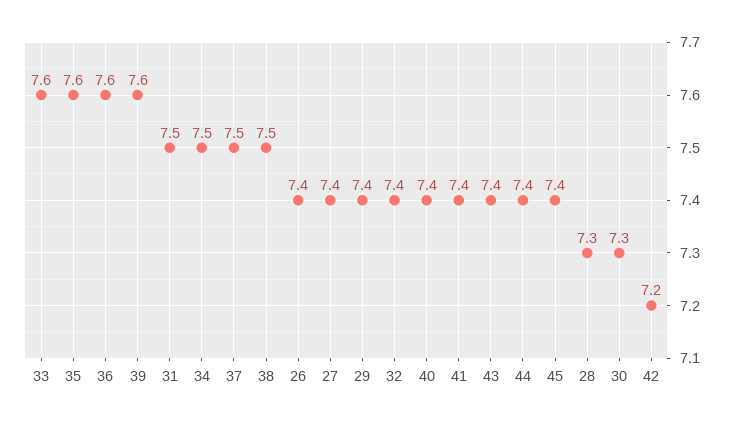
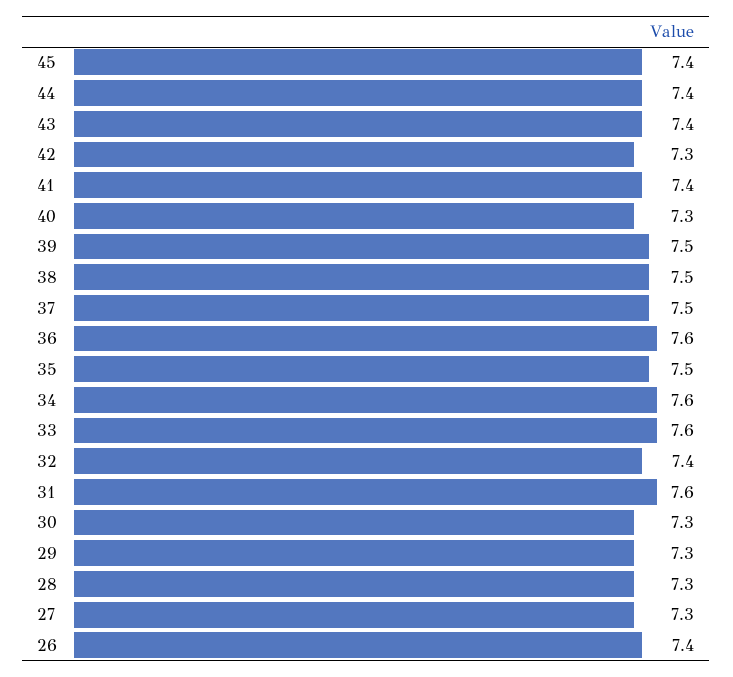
  {
    "33": 7.6,
-   "35": 7.6,
+   "35": 7.5,
    "36": 7.6,
-   "39": 7.6,
+   "39": 7.5,
-   "31": 7.5,
+   "31": 7.6,
-   "34": 7.5,
+   "34": 7.6,
    "37": 7.5,
    "38": 7.5,
    "26": 7.4,
-   "27": 7.4,
+   "27": 7.3,
-   "29": 7.4,
+   "29": 7.3,
    "32": 7.4,
-   "40": 7.4,
+   "40": 7.3,
    "41": 7.4,
    "43": 7.4,
    "44": 7.4,
    "45": 7.4,
    "28": 7.3,
    "30": 7.3,
-   "42": 7.2
+   "42": 7.3
  }

